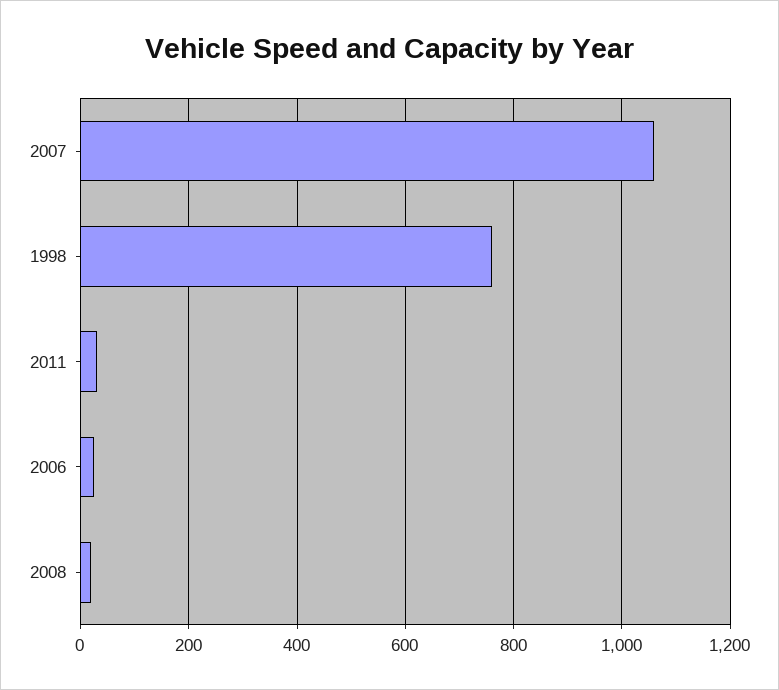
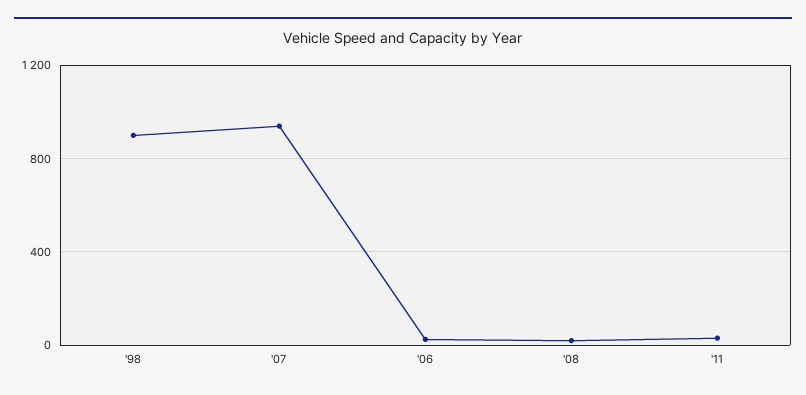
  {
-   "2007": 1060,
+   "2007": 950,
-   "1998": 760,
+   "1998": 900,
    "2011": 40,
    "2006": 20,
    "2008": 20
  }

